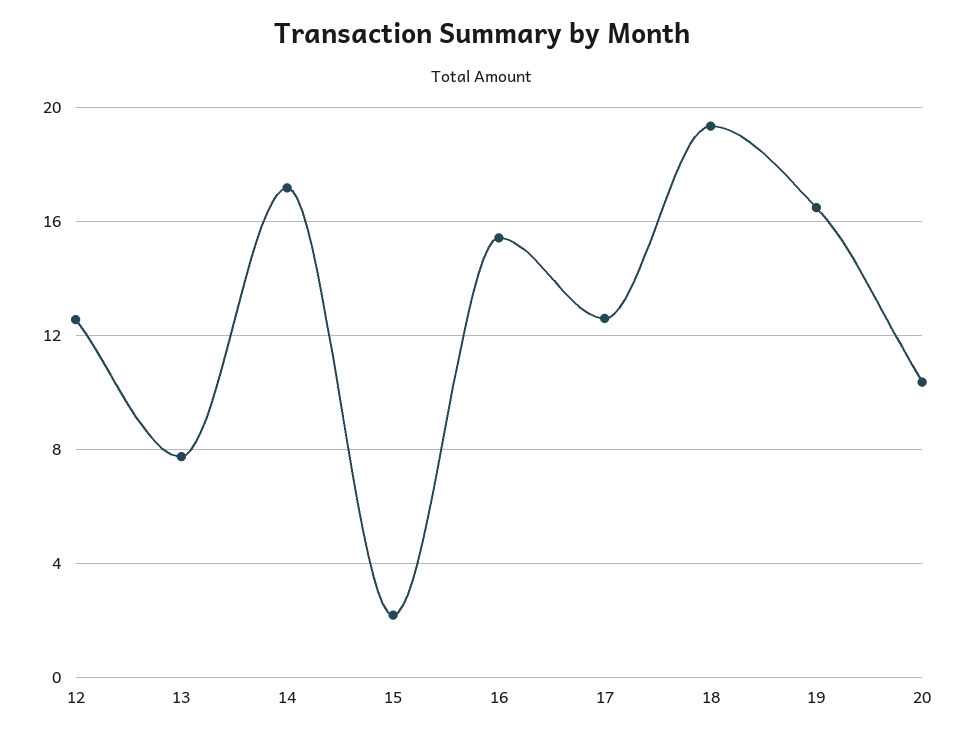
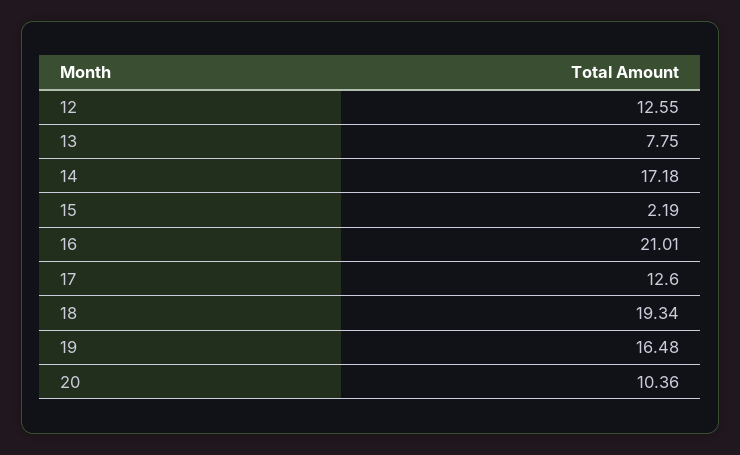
  {
    "12": 12.55,
    "13": 7.75,
    "14": 17.18,
    "15": 2.19,
-   "16": 15.5,
+   "16": 21.01,
    "17": 12.6,
    "18": 19.34,
    "19": 16.48,
    "20": 10.36
  }

